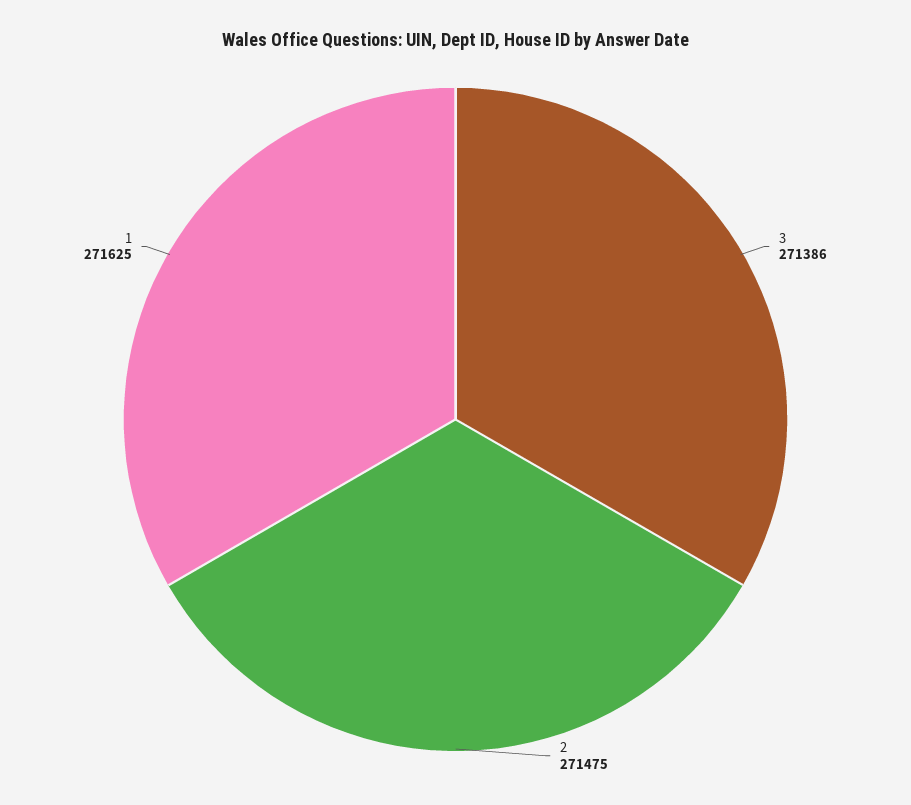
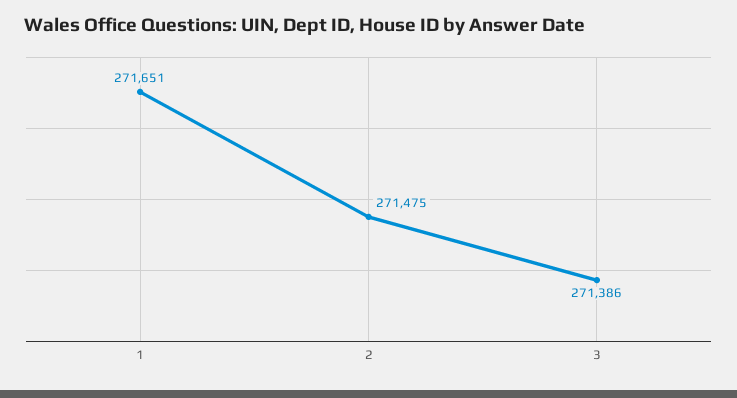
  {
    "3": 271386,
    "2": 271475,
-   "1": 271625
+   "1": 271651
  }

